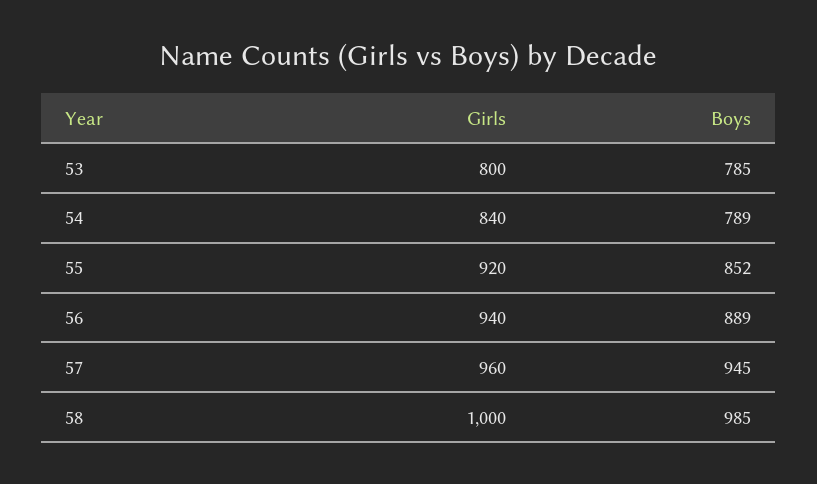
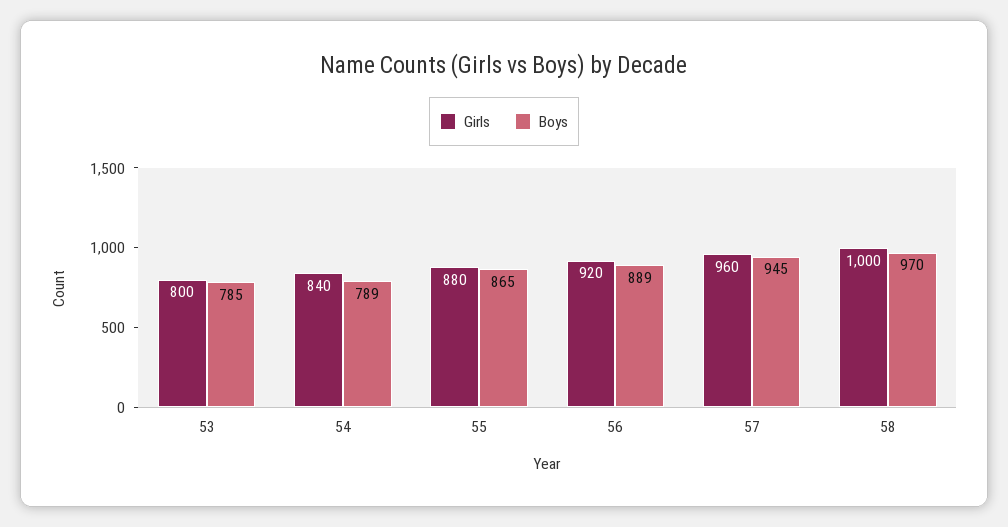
  {
    "Girls": {
      "53": 800,
      "54": 840,
-     "55": 920,
+     "55": 880,
-     "56": 940,
+     "56": 920,
      "57": 960,
      "58": 1000
    },
    "Boys": {
      "53": 785,
      "54": 789,
-     "55": 852,
+     "55": 865,
      "56": 889,
      "57": 945,
-     "58": 985
+     "58": 970
    }
  }

